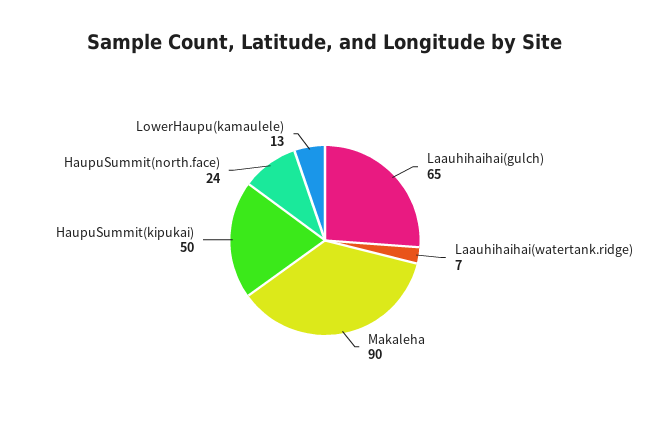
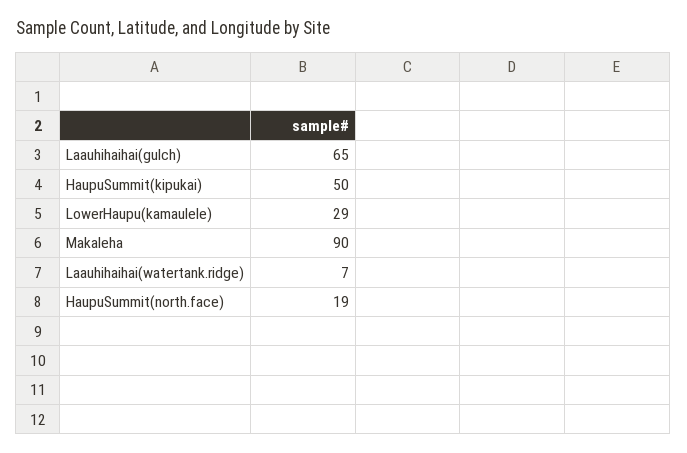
  {
    "Laauhihaihai(gulch)": 65,
    "Laauhihaihai(watertank.ridge)": 7,
    "Makaleha": 90,
    "HaupuSummit(kipukai)": 50,
-   "HaupuSummit(north.face)": 24,
+   "HaupuSummit(north.face)": 19,
-   "LowerHaupu(kamaulele)": 13
+   "LowerHaupu(kamaulele)": 29
  }

